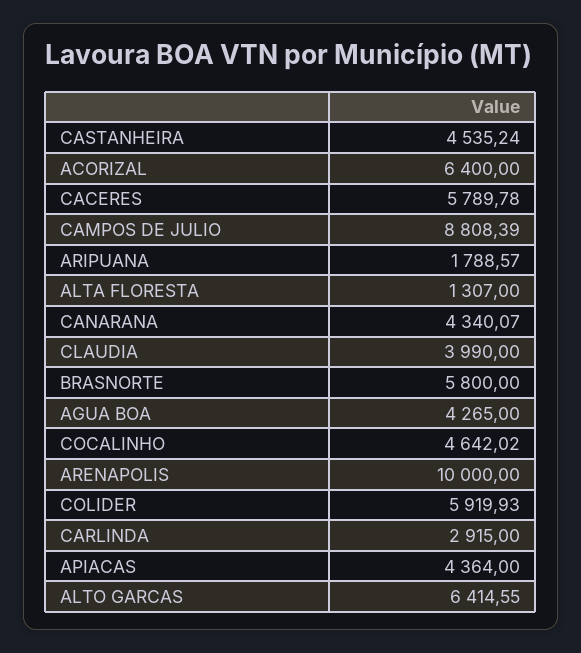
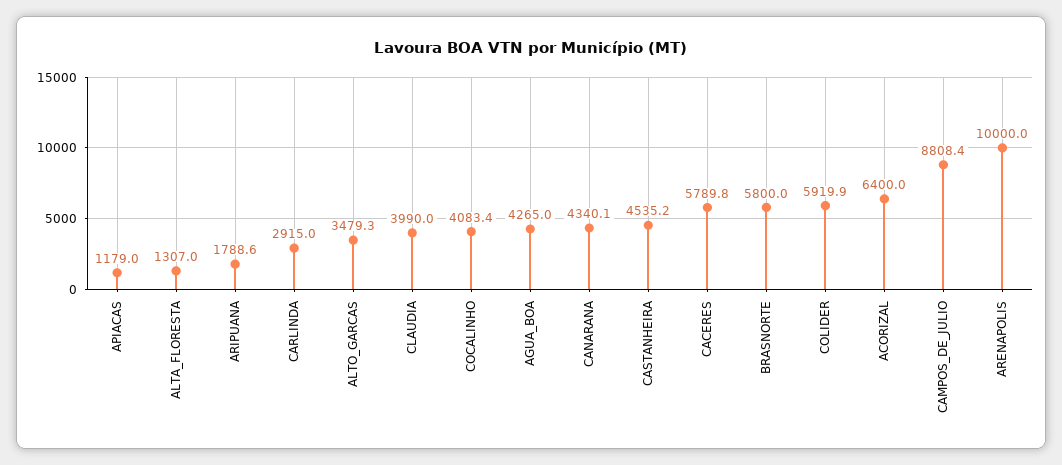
  {
    "CASTANHEIRA": 4535.24,
    "ACORIZAL": 6400,
    "CACERES": 5789.78,
    "CAMPOS DE JULIO": 8808.39,
    "ARIPUANA": 1788.57,
    "ALTA FLORESTA": 1307,
    "CANARANA": 4340.07,
    "CLAUDIA": 3990,
    "BRASNORTE": 5800,
    "AGUA BOA": 4265,
-   "COCALINHO": 4642.02,
+   "COCALINHO": 4083.4,
    "ARENAPOLIS": 10000,
    "COLIDER": 5919.93,
    "CARLINDA": 2915,
-   "APIACAS": 4364,
+   "APIACAS": 1179,
-   "ALTO GARCAS": 6414.55
+   "ALTO GARCAS": 3479.3
  }

